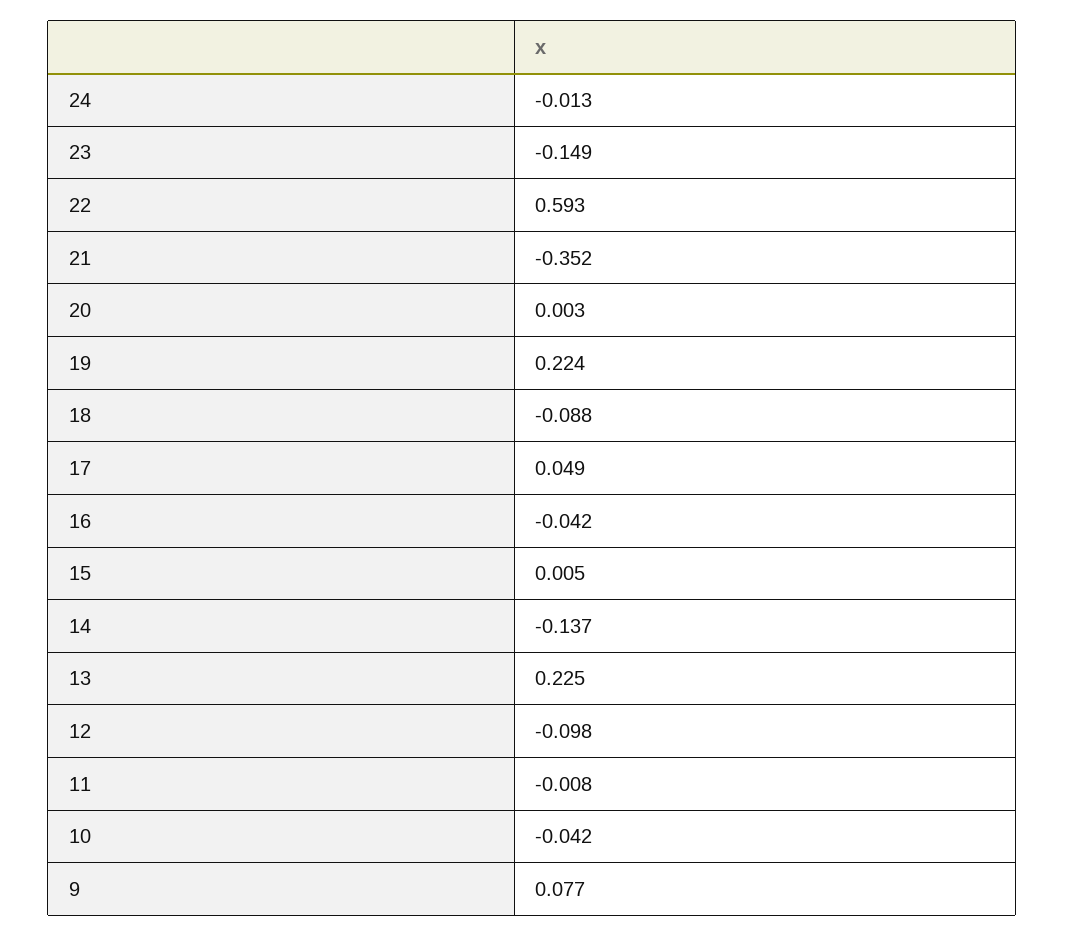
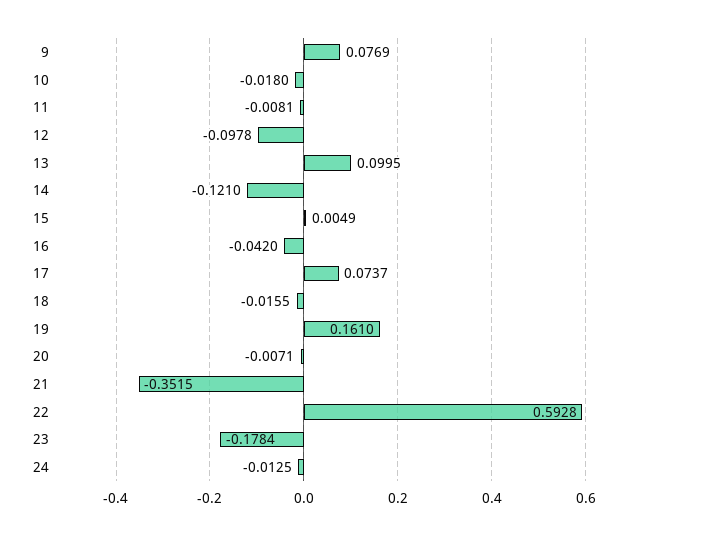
  {
    "24": -0.0125,
-   "23": -0.149,
+   "23": -0.1784,
    "22": 0.5928,
    "21": -0.3515,
-   "20": 0.003,
+   "20": -0.0071,
-   "19": 0.224,
+   "19": 0.161,
-   "18": -0.088,
+   "18": -0.0155,
-   "17": 0.049,
+   "17": 0.0737,
    "16": -0.042,
    "15": 0.0049,
-   "14": -0.137,
+   "14": -0.121,
-   "13": 0.225,
+   "13": 0.0995,
    "12": -0.0978,
    "11": -0.0081,
-   "10": -0.042,
+   "10": -0.018,
    "9": 0.0769
  }

